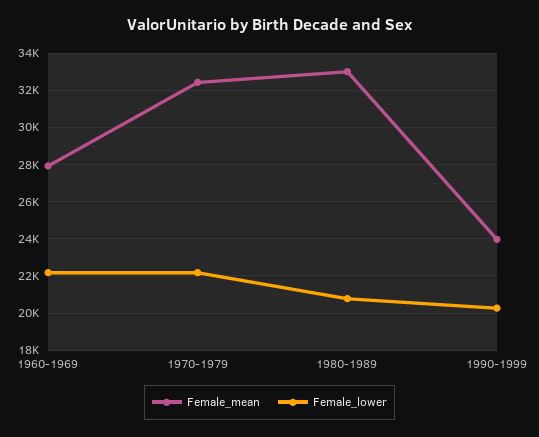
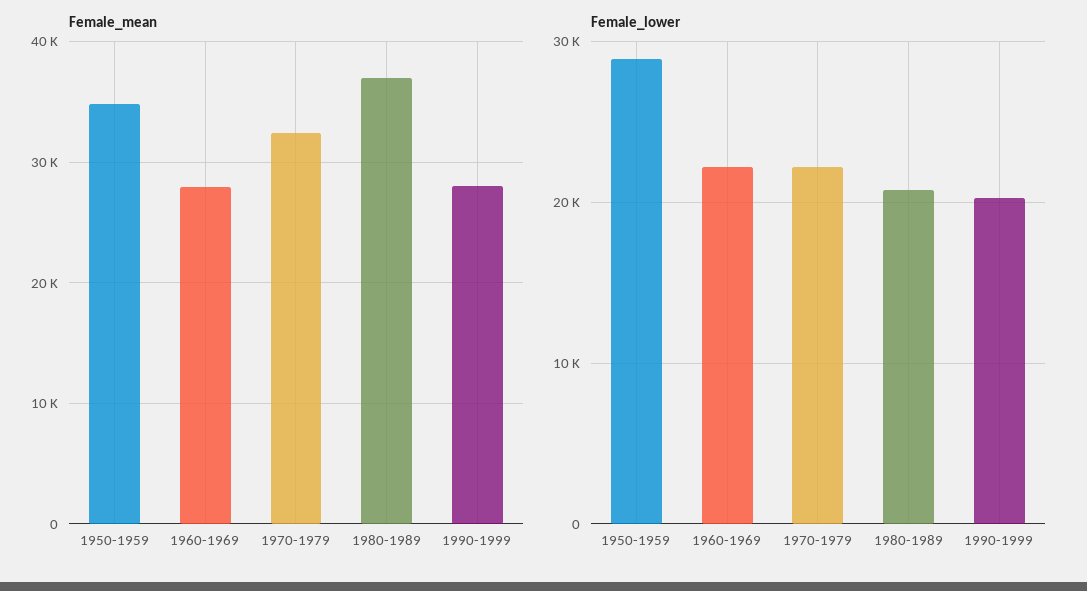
  {
    "Female_mean": {
      "1960-1969": 28000,
      "1970-1979": 32500,
-     "1980-1989": 33000,
+     "1980-1989": 37000,
-     "1990-1999": 24000
+     "1990-1999": 28000,
+     "1950-1959": 35000
    },
    "Female_lower": {
      "1960-1969": 22000,
      "1970-1979": 22000,
      "1980-1989": 21000,
-     "1990-1999": 20500
+     "1990-1999": 20500,
+     "1950-1959": 29000
    }
  }

